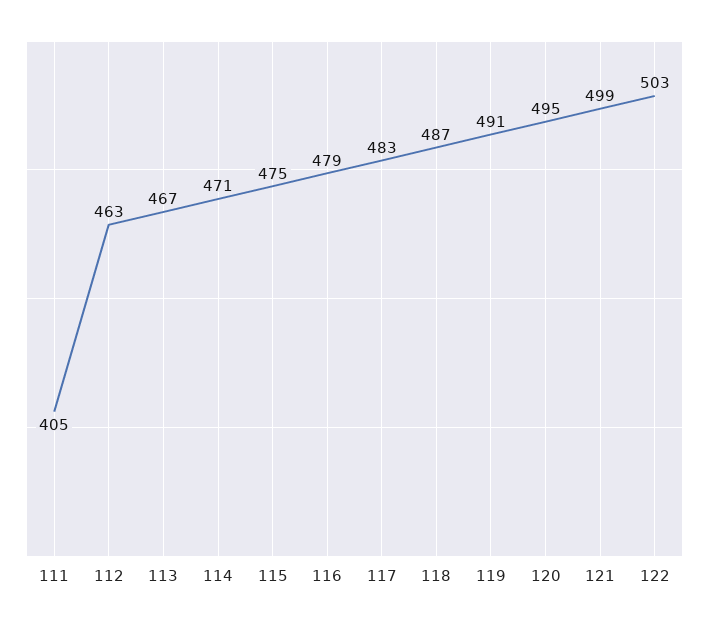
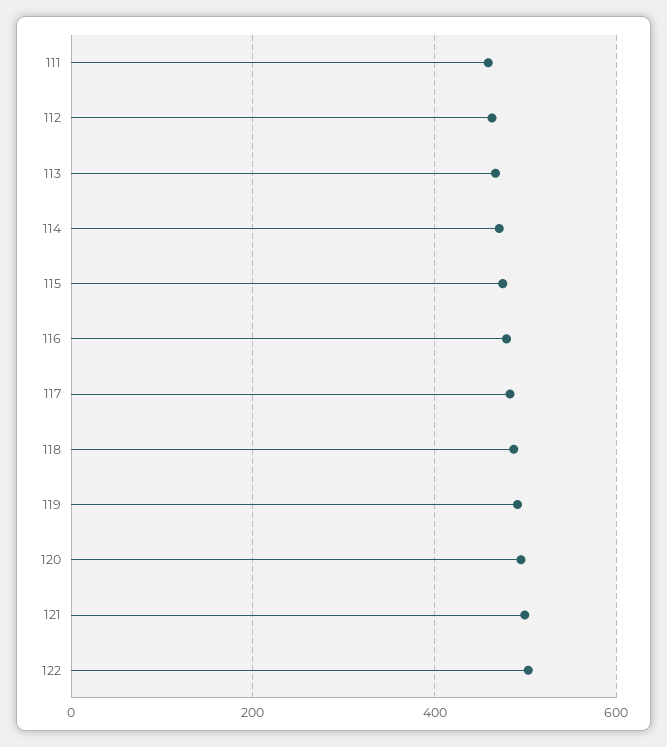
  {
-   "111": 405,
+   "111": 460,
    "112": 463,
    "113": 467,
    "114": 471,
    "115": 475,
    "116": 479,
    "117": 483,
    "118": 487,
    "119": 491,
    "120": 495,
    "121": 499,
    "122": 503
  }

